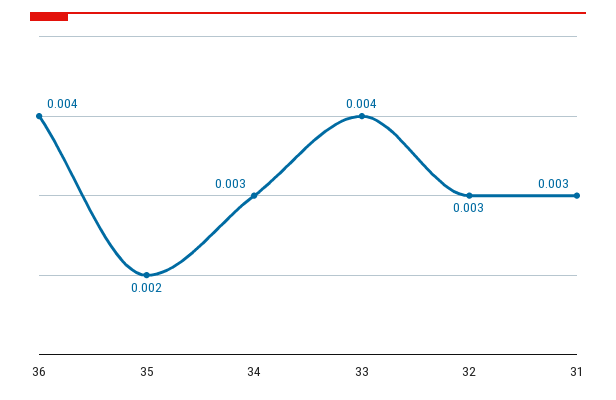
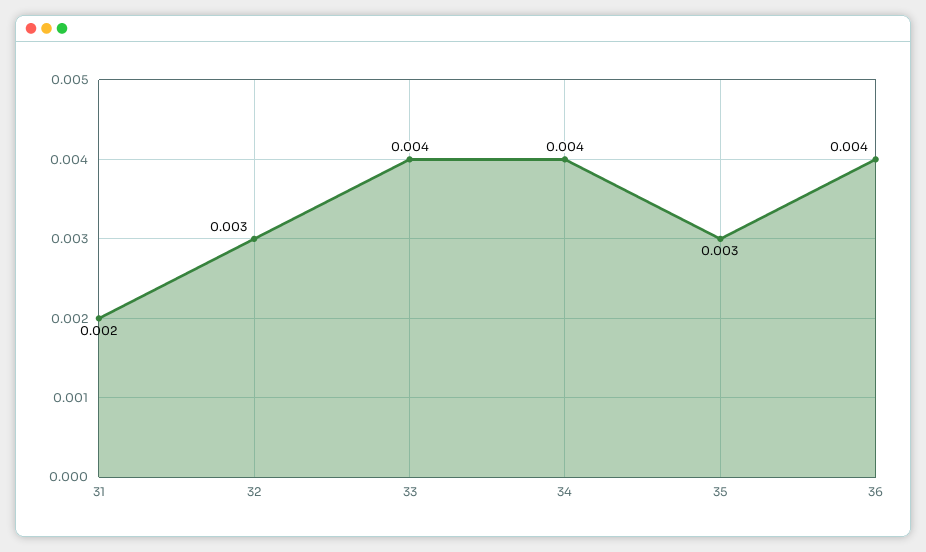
  {
    "36": 0.004,
-   "35": 0.002,
+   "35": 0.003,
-   "34": 0.003,
+   "34": 0.004,
    "33": 0.004,
    "32": 0.003,
-   "31": 0.003
+   "31": 0.002
  }

